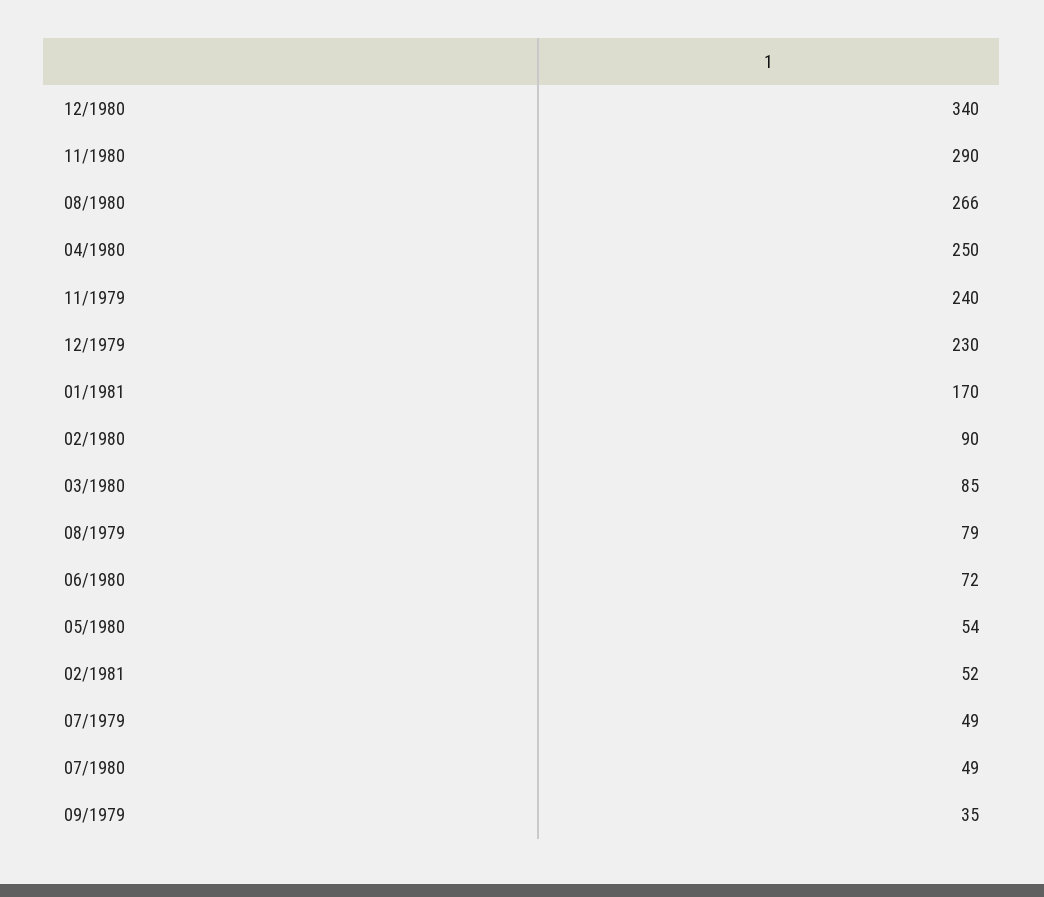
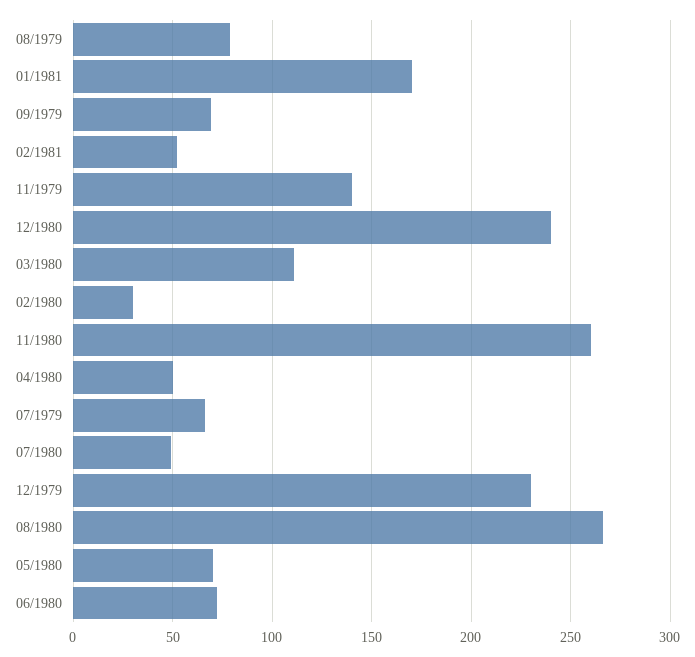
  {
-   "12/1980": 340,
+   "12/1980": 240,
-   "11/1980": 290,
+   "11/1980": 260,
    "08/1980": 266,
-   "04/1980": 250,
+   "04/1980": 50,
-   "11/1979": 240,
+   "11/1979": 140,
    "12/1979": 230,
    "01/1981": 170,
-   "02/1980": 90,
+   "02/1980": 30,
-   "03/1980": 85,
+   "03/1980": 110,
    "08/1979": 79,
    "06/1980": 72,
-   "05/1980": 54,
+   "05/1980": 70,
    "02/1981": 52,
-   "07/1979": 49,
+   "07/1979": 65,
    "07/1980": 49,
-   "09/1979": 35
+   "09/1979": 70
  }

